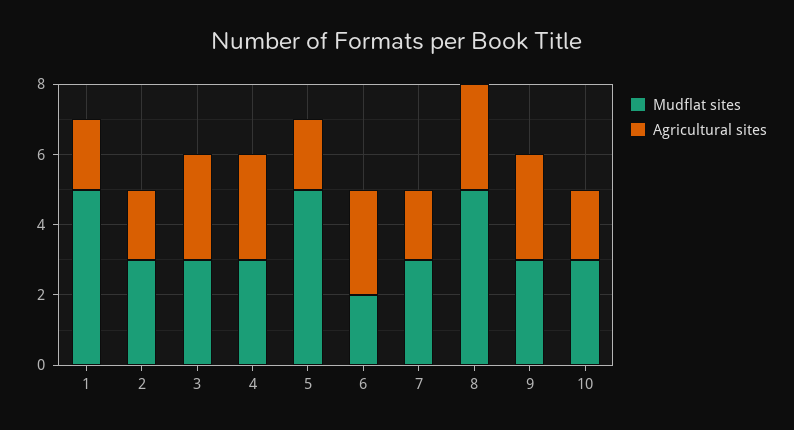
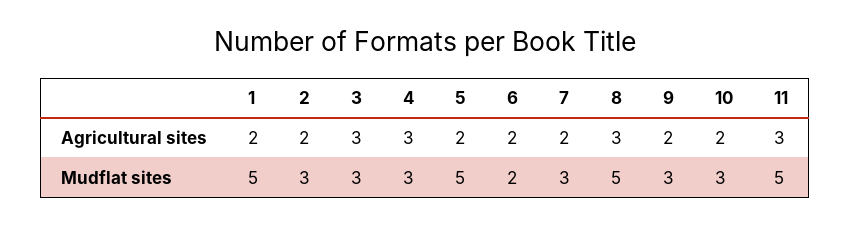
  {
    "Mudflat sites": {
      "1": 5,
      "2": 3,
      "3": 3,
      "4": 3,
      "5": 5,
      "6": 2,
      "7": 3,
      "8": 5,
      "9": 3,
-     "10": 3
+     "10": 3,
+     "11": 5
    },
    "Agricultural sites": {
      "1": 2,
      "2": 2,
      "3": 3,
      "4": 3,
      "5": 2,
-     "6": 3,
+     "6": 2,
      "7": 2,
      "8": 3,
-     "9": 3,
+     "9": 2,
-     "10": 2
+     "10": 2,
+     "11": 3
    }
  }

